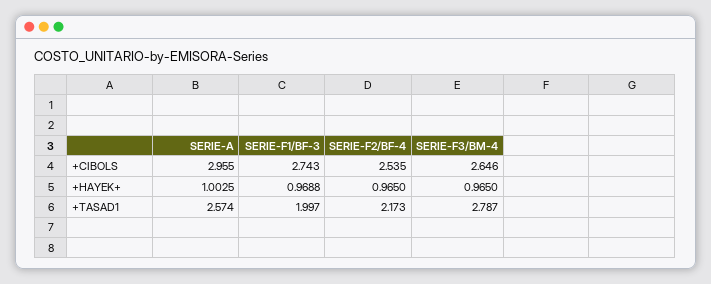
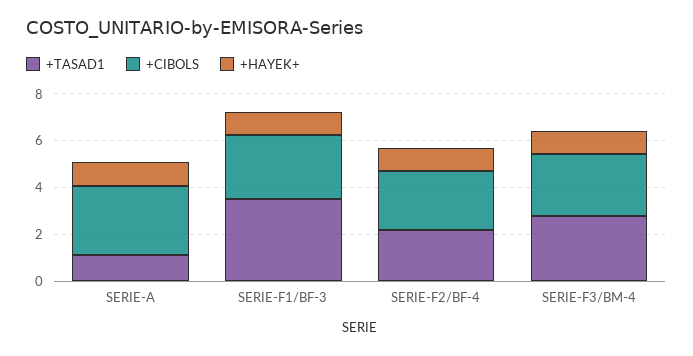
  {
    "+CIBOLS": {
      "SERIE-A": 2.955,
      "SERIE-F1/BF-3": 2.743,
      "SERIE-F2/BF-4": 2.535,
      "SERIE-F3/BM-4": 2.646
    },
    "+HAYEK+": {
      "SERIE-A": 1.0025,
      "SERIE-F1/BF-3": 0.9688,
      "SERIE-F2/BF-4": 0.965,
      "SERIE-F3/BM-4": 0.965
    },
    "+TASAD1": {
-     "SERIE-A": 2.574,
+     "SERIE-A": 1,
-     "SERIE-F1/BF-3": 1.997,
+     "SERIE-F1/BF-3": 3.5,
      "SERIE-F2/BF-4": 2.173,
      "SERIE-F3/BM-4": 2.787
    }
  }

